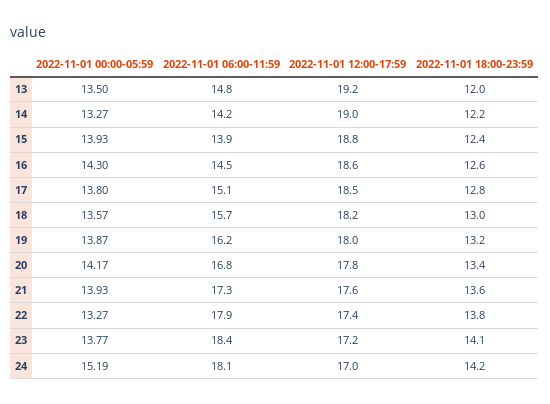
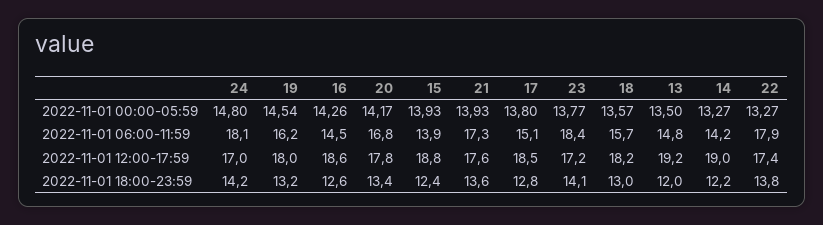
  {
    "2022-11-01 00:00-05:59": {
      "13": 13.5,
      "14": 13.27,
      "15": 13.93,
-     "16": 14.3,
+     "16": 14.26,
      "17": 13.8,
      "18": 13.57,
-     "19": 13.87,
+     "19": 14.54,
      "20": 14.17,
      "21": 13.93,
      "22": 13.27,
      "23": 13.77,
-     "24": 15.19
+     "24": 14.8
    },
    "2022-11-01 06:00-11:59": {
      "13": 14.8,
      "14": 14.2,
      "15": 13.9,
      "16": 14.5,
      "17": 15.1,
      "18": 15.7,
      "19": 16.2,
      "20": 16.8,
      "21": 17.3,
      "22": 17.9,
      "23": 18.4,
      "24": 18.1
    },
    "2022-11-01 12:00-17:59": {
      "13": 19.2,
      "14": 19,
      "15": 18.8,
      "16": 18.6,
      "17": 18.5,
      "18": 18.2,
      "19": 18,
      "20": 17.8,
      "21": 17.6,
      "22": 17.4,
      "23": 17.2,
      "24": 17
    },
    "2022-11-01 18:00-23:59": {
      "13": 12,
      "14": 12.2,
      "15": 12.4,
      "16": 12.6,
      "17": 12.8,
      "18": 13,
      "19": 13.2,
      "20": 13.4,
      "21": 13.6,
      "22": 13.8,
      "23": 14.1,
      "24": 14.2
    }
  }

